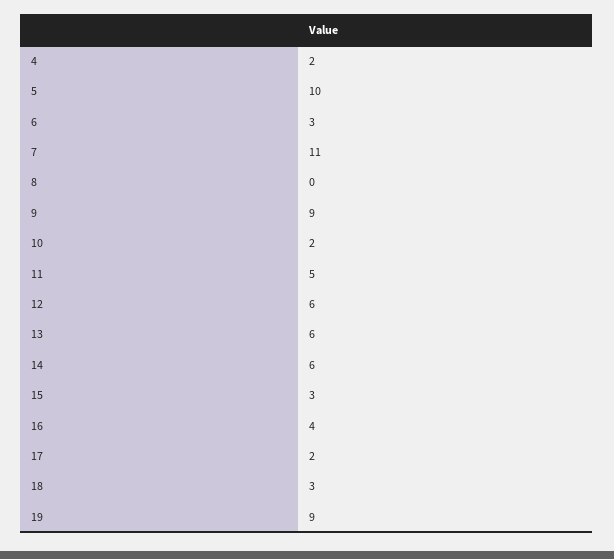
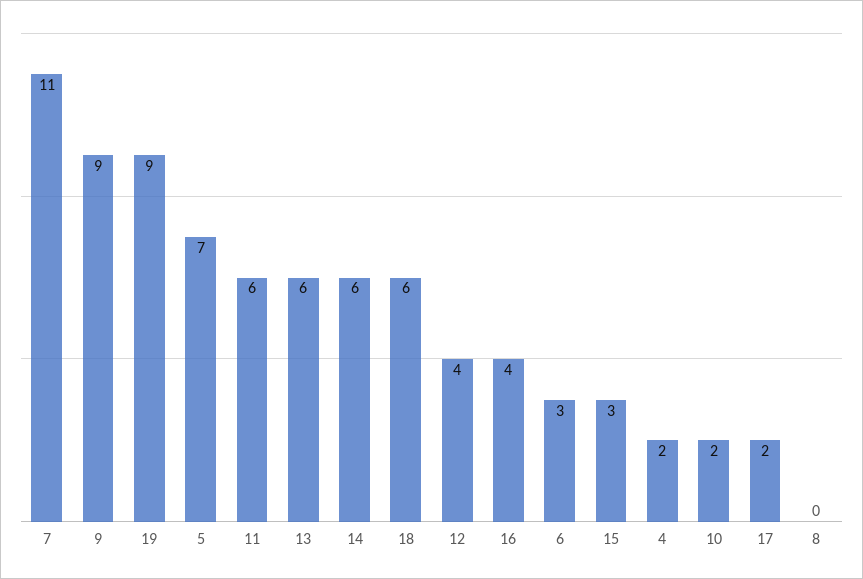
  {
    "4": 2,
-   "5": 10,
+   "5": 7,
    "6": 3,
    "7": 11,
    "8": 0,
    "9": 9,
    "10": 2,
-   "11": 5,
+   "11": 6,
-   "12": 6,
+   "12": 4,
    "13": 6,
    "14": 6,
    "15": 3,
    "16": 4,
    "17": 2,
-   "18": 3,
+   "18": 6,
    "19": 9
  }

